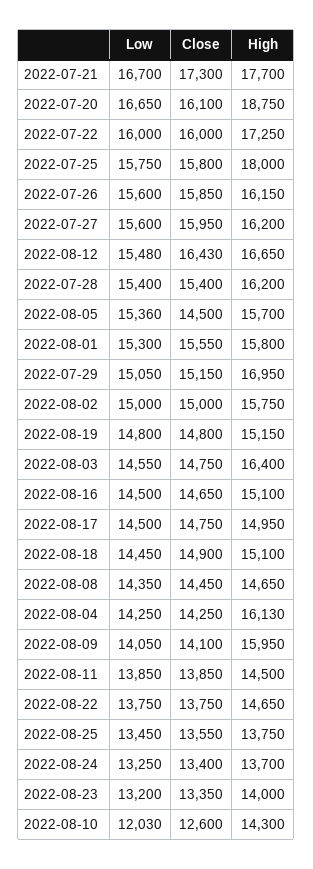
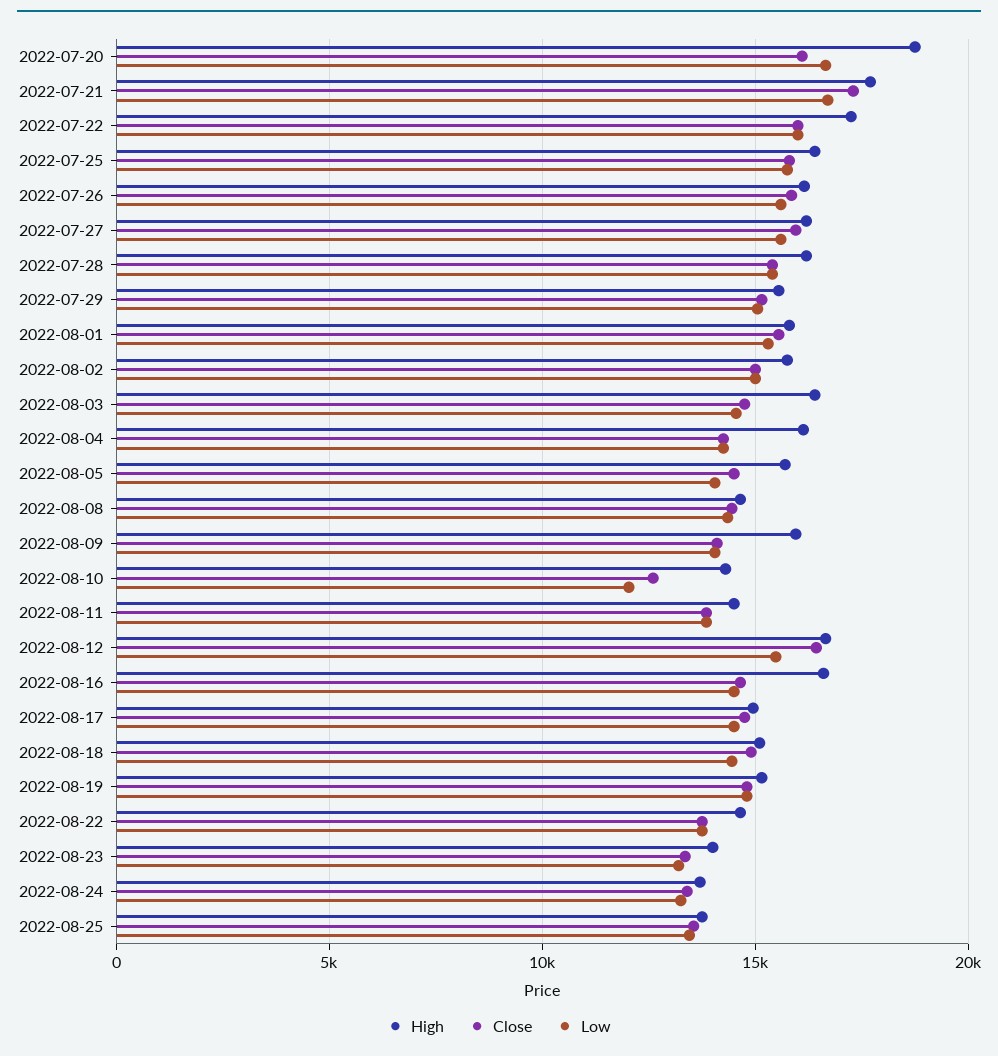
  {
    "Low": {
      "2022-07-21": 16700,
      "2022-07-20": 16650,
      "2022-07-22": 16000,
      "2022-07-25": 15750,
      "2022-07-26": 15600,
      "2022-07-27": 15600,
      "2022-08-12": 15480,
      "2022-07-28": 15400,
-     "2022-08-05": 15360,
+     "2022-08-05": 14000,
      "2022-08-01": 15300,
      "2022-07-29": 15050,
      "2022-08-02": 15000,
      "2022-08-19": 14800,
      "2022-08-03": 14550,
      "2022-08-16": 14500,
      "2022-08-17": 14500,
      "2022-08-18": 14450,
      "2022-08-08": 14350,
      "2022-08-04": 14250,
      "2022-08-09": 14050,
      "2022-08-11": 13850,
      "2022-08-22": 13750,
      "2022-08-25": 13450,
      "2022-08-24": 13250,
      "2022-08-23": 13200,
      "2022-08-10": 12030
    },
    "Close": {
      "2022-07-21": 17300,
      "2022-07-20": 16100,
      "2022-07-22": 16000,
      "2022-07-25": 15800,
      "2022-07-26": 15850,
      "2022-07-27": 15950,
      "2022-08-12": 16430,
      "2022-07-28": 15400,
      "2022-08-05": 14500,
      "2022-08-01": 15550,
      "2022-07-29": 15150,
      "2022-08-02": 15000,
      "2022-08-19": 14800,
      "2022-08-03": 14750,
      "2022-08-16": 14650,
      "2022-08-17": 14750,
      "2022-08-18": 14900,
      "2022-08-08": 14450,
      "2022-08-04": 14250,
      "2022-08-09": 14100,
      "2022-08-11": 13850,
      "2022-08-22": 13750,
      "2022-08-25": 13550,
      "2022-08-24": 13400,
      "2022-08-23": 13350,
      "2022-08-10": 12600
    },
    "High": {
      "2022-07-21": 17700,
      "2022-07-20": 18750,
      "2022-07-22": 17250,
-     "2022-07-25": 18000,
+     "2022-07-25": 16500,
      "2022-07-26": 16150,
      "2022-07-27": 16200,
      "2022-08-12": 16650,
      "2022-07-28": 16200,
      "2022-08-05": 15700,
      "2022-08-01": 15800,
-     "2022-07-29": 16950,
+     "2022-07-29": 15500,
      "2022-08-02": 15750,
      "2022-08-19": 15150,
      "2022-08-03": 16400,
-     "2022-08-16": 15100,
+     "2022-08-16": 16500,
      "2022-08-17": 14950,
      "2022-08-18": 15100,
      "2022-08-08": 14650,
      "2022-08-04": 16130,
      "2022-08-09": 15950,
      "2022-08-11": 14500,
      "2022-08-22": 14650,
      "2022-08-25": 13750,
      "2022-08-24": 13700,
      "2022-08-23": 14000,
      "2022-08-10": 14300
    }
  }

